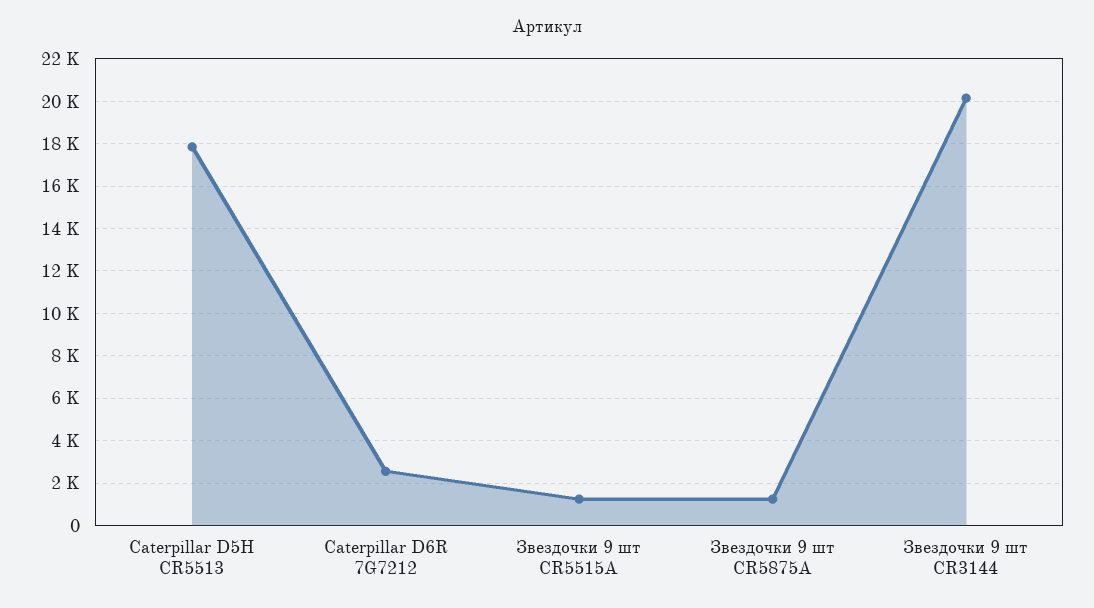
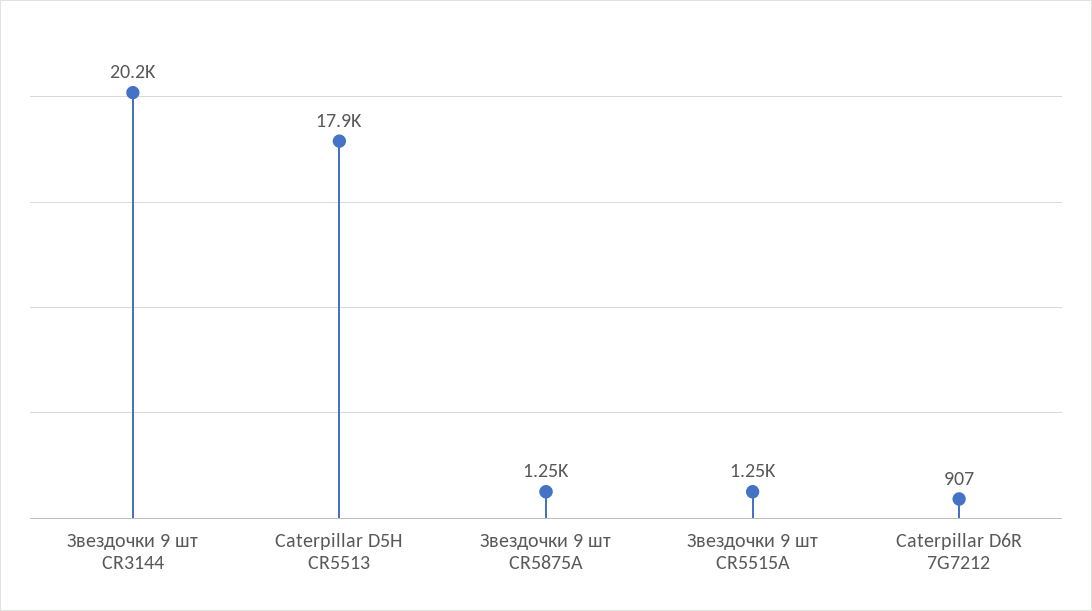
  {
    "Caterpillar D5H CR5513": 17900,
-   "Caterpillar D6R 7G7212": 2500,
+   "Caterpillar D6R 7G7212": 907,
    "Звездочки 9 шт CR5515A": 1250,
    "Звездочки 9 шт CR5875A": 1250,
    "Звездочки 9 шт CR3144": 20200
  }

